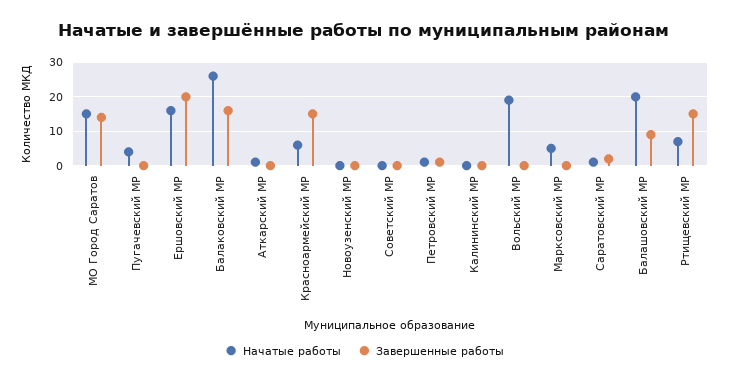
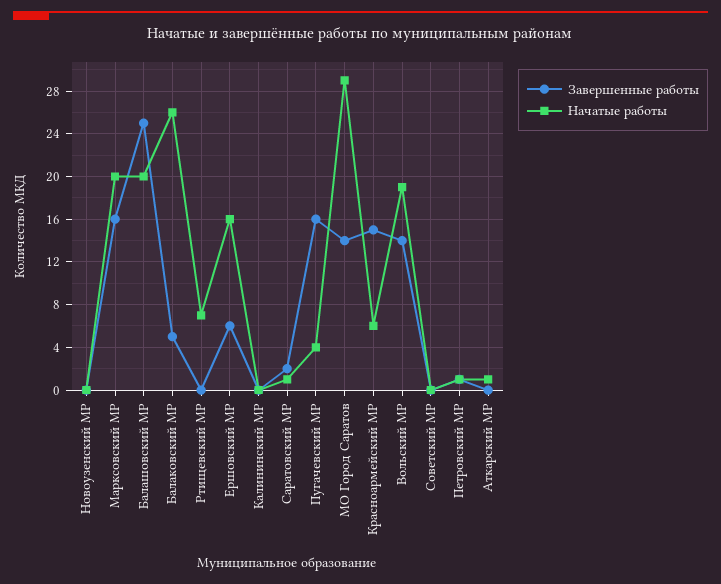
  {
    "Начатые работы": {
-     "МО Город Саратов": 15,
+     "МО Город Саратов": 29,
      "Пугачевский МР": 4,
      "Ершовский МР": 16,
      "Балаковский МР": 26,
      "Аткарский МР": 1,
      "Красноармейский МР": 6,
      "Новоузенский МР": 0,
      "Советский МР": 0,
      "Петровский МР": 1,
      "Калининский МР": 0,
      "Вольский МР": 19,
-     "Марксовский МР": 5,
+     "Марксовский МР": 20,
      "Саратовский МР": 1,
      "Балашовский МР": 20,
      "Ртищевский МР": 7
    },
    "Завершенные работы": {
      "МО Город Саратов": 14,
-     "Пугачевский МР": 0,
+     "Пугачевский МР": 16,
-     "Ершовский МР": 20,
+     "Ершовский МР": 6,
-     "Балаковский МР": 15,
+     "Балаковский МР": 5,
      "Аткарский МР": 0,
      "Красноармейский МР": 15,
      "Новоузенский МР": 0,
      "Советский МР": 0,
      "Петровский МР": 1,
      "Калининский МР": 0,
-     "Вольский МР": 0,
+     "Вольский МР": 14,
-     "Марксовский МР": 0,
+     "Марксовский МР": 16,
      "Саратовский МР": 2,
-     "Балашовский МР": 10,
+     "Балашовский МР": 25,
-     "Ртищевский МР": 15
+     "Ртищевский МР": 0
    }
  }

